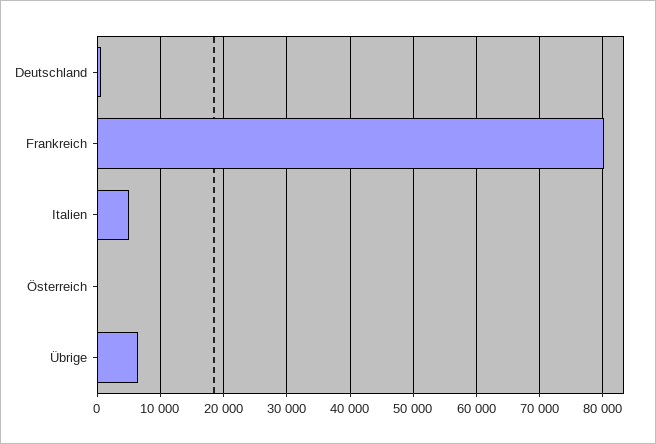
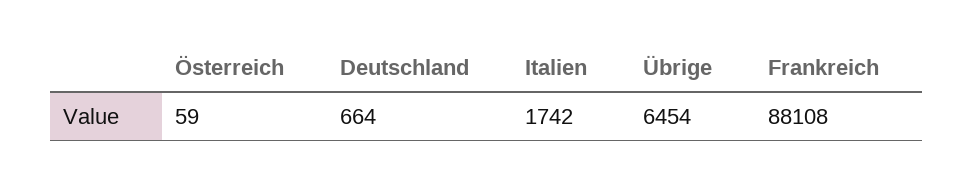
  {
    "Deutschland": 664,
-   "Frankreich": 80000,
+   "Frankreich": 88108,
-   "Italien": 5000,
+   "Italien": 1742,
    "Österreich": 59,
    "Übrige": 6454
  }

